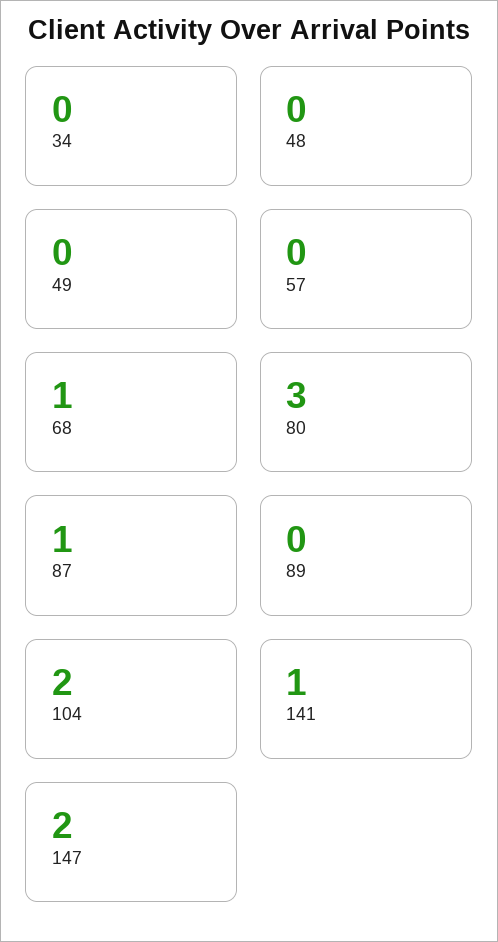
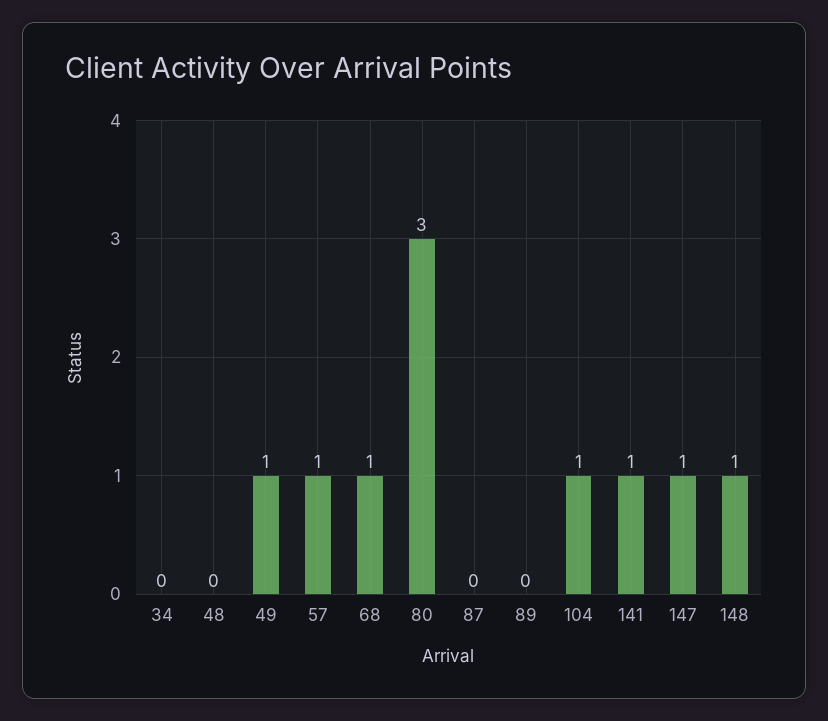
  {
    "34": 0,
    "48": 0,
-   "49": 0,
+   "49": 1,
-   "57": 0,
+   "57": 1,
    "68": 1,
    "80": 3,
-   "87": 1,
+   "87": 0,
    "89": 0,
-   "104": 2,
+   "104": 1,
    "141": 1,
-   "147": 2
+   "147": 1,
+   "148": 1
  }

